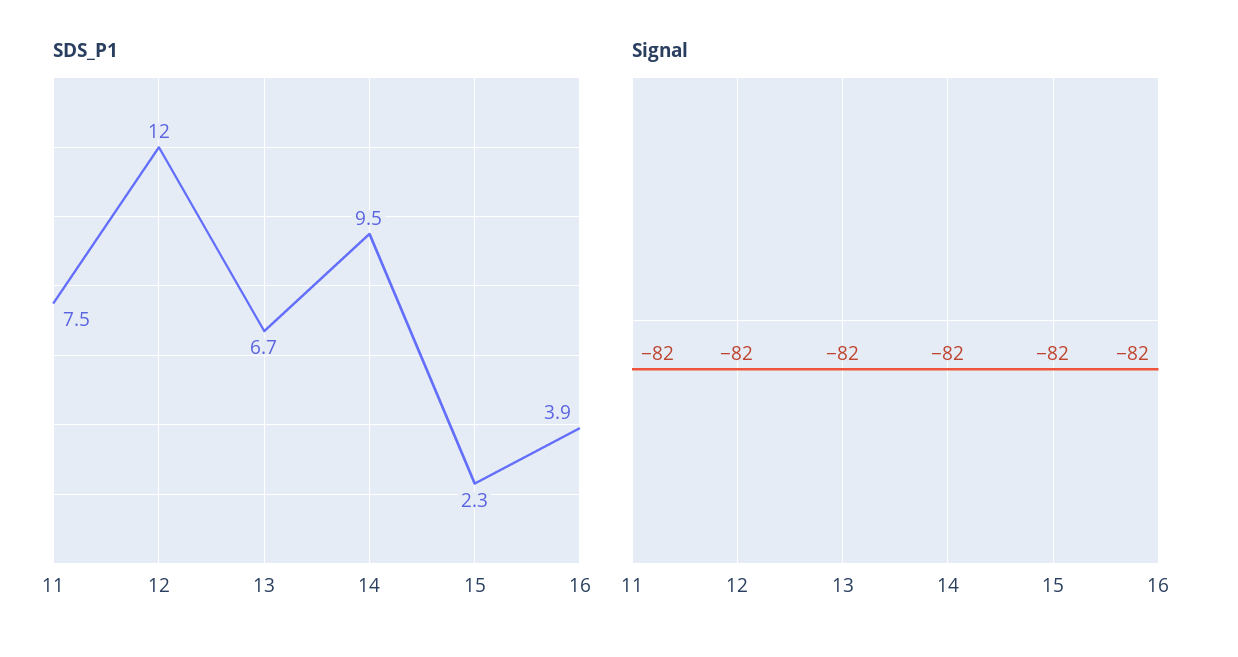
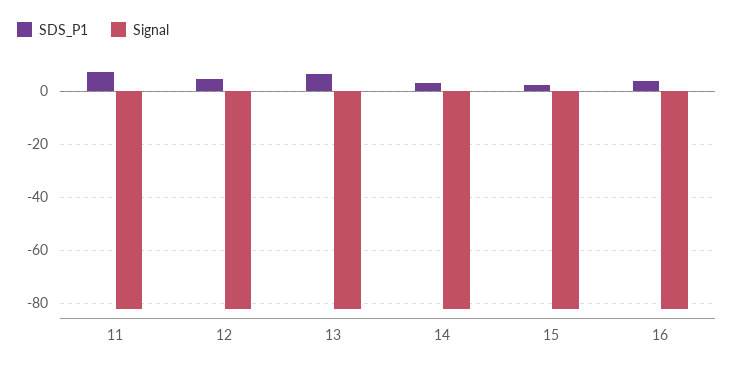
  {
    "SDS_P1": {
      "11": 7.5,
-     "12": 12,
+     "12": 5,
      "13": 6.7,
-     "14": 9.5,
+     "14": 2.5,
      "15": 2.3,
      "16": 3.9
    },
    "Signal": {
      "11": -82,
      "12": -82,
      "13": -82,
      "14": -82,
      "15": -82,
      "16": -82
    }
  }

